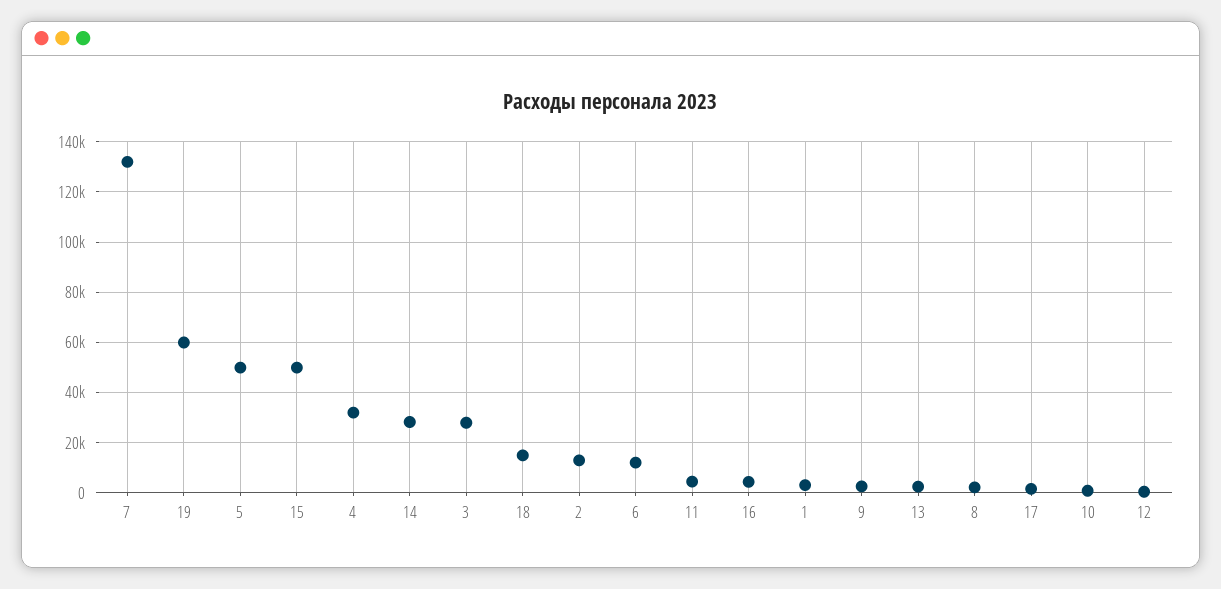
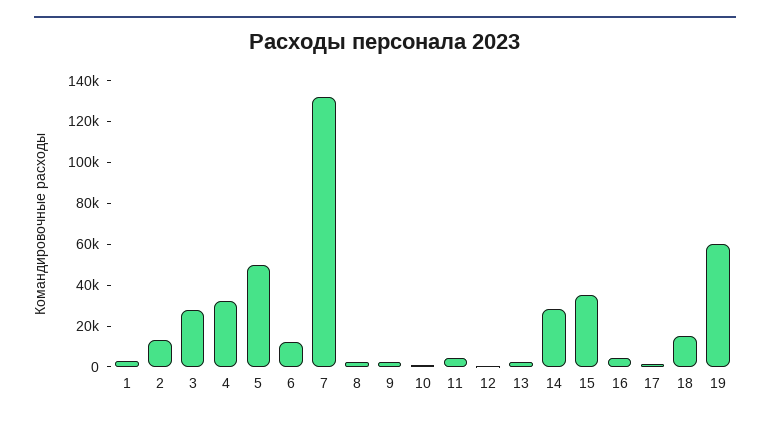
  {
    "7": 132500,
    "19": 60000,
    "5": 50000,
-   "15": 50000,
+   "15": 35000,
    "4": 32500,
    "14": 27500,
    "3": 27500,
    "18": 15000,
    "2": 12500,
    "6": 12500,
    "11": 5000,
    "16": 5000,
    "1": 2500,
    "9": 2500,
    "13": 2500,
    "8": 2500,
    "17": 2500,
    "10": 0,
    "12": 0
  }

